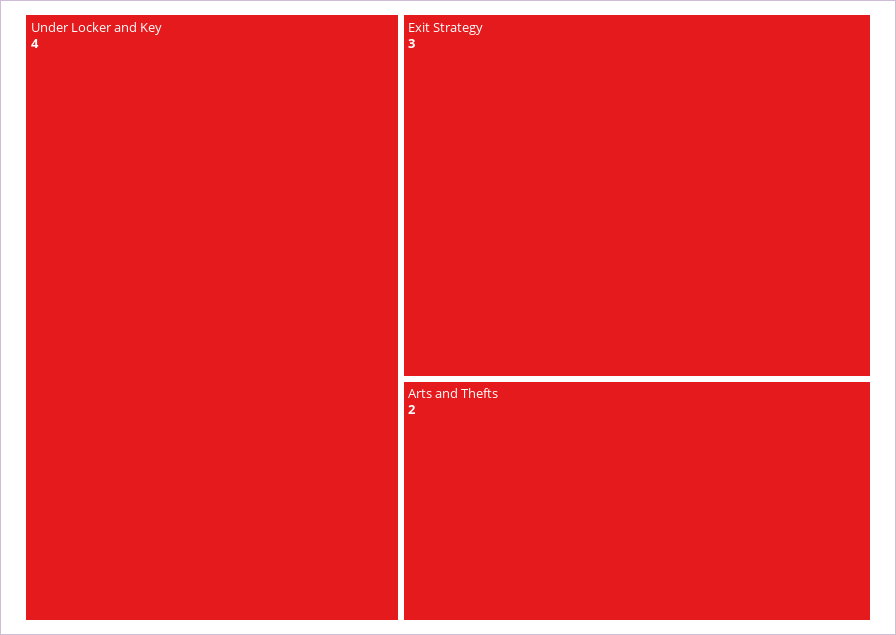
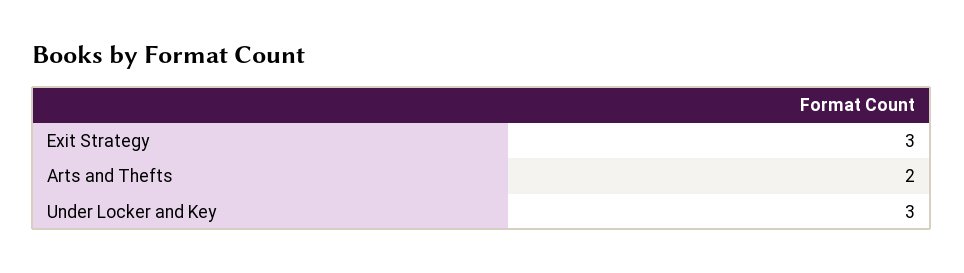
  {
-   "Under Locker and Key": 4,
+   "Under Locker and Key": 3,
    "Exit Strategy": 3,
    "Arts and Thefts": 2
  }

